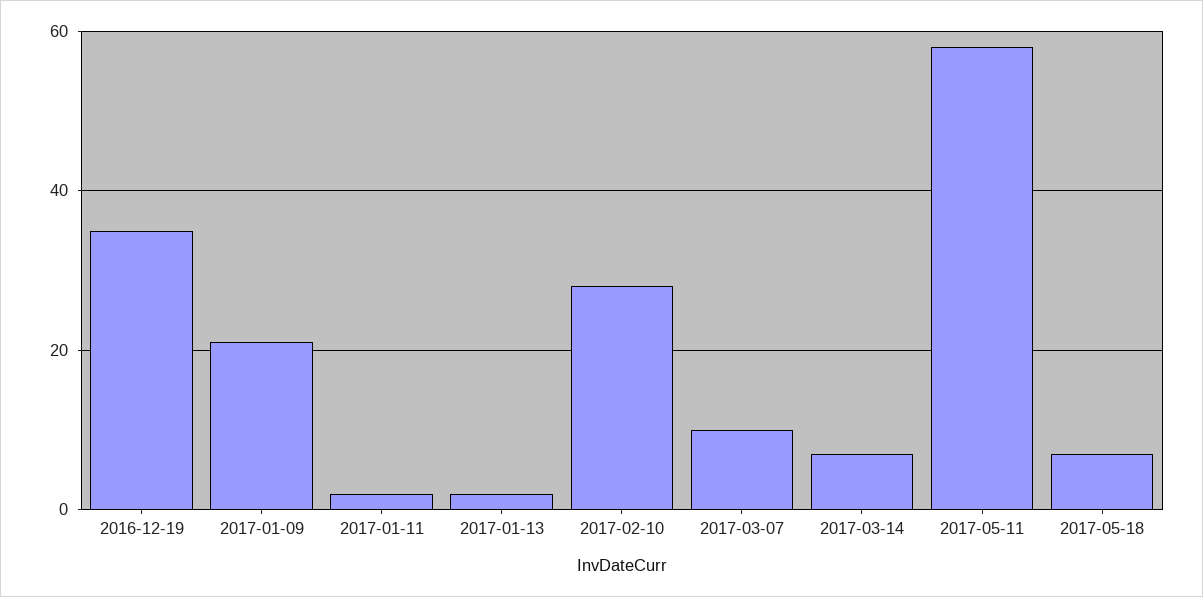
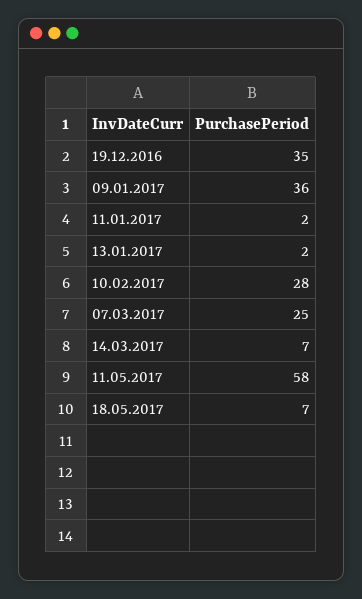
  {
    "2016-12-19": 35,
-   "2017-01-09": 20,
+   "2017-01-09": 36,
    "2017-01-11": 2,
    "2017-01-13": 2,
    "2017-02-10": 28,
-   "2017-03-07": 10,
+   "2017-03-07": 25,
    "2017-03-14": 7,
    "2017-05-11": 58,
    "2017-05-18": 7
  }

